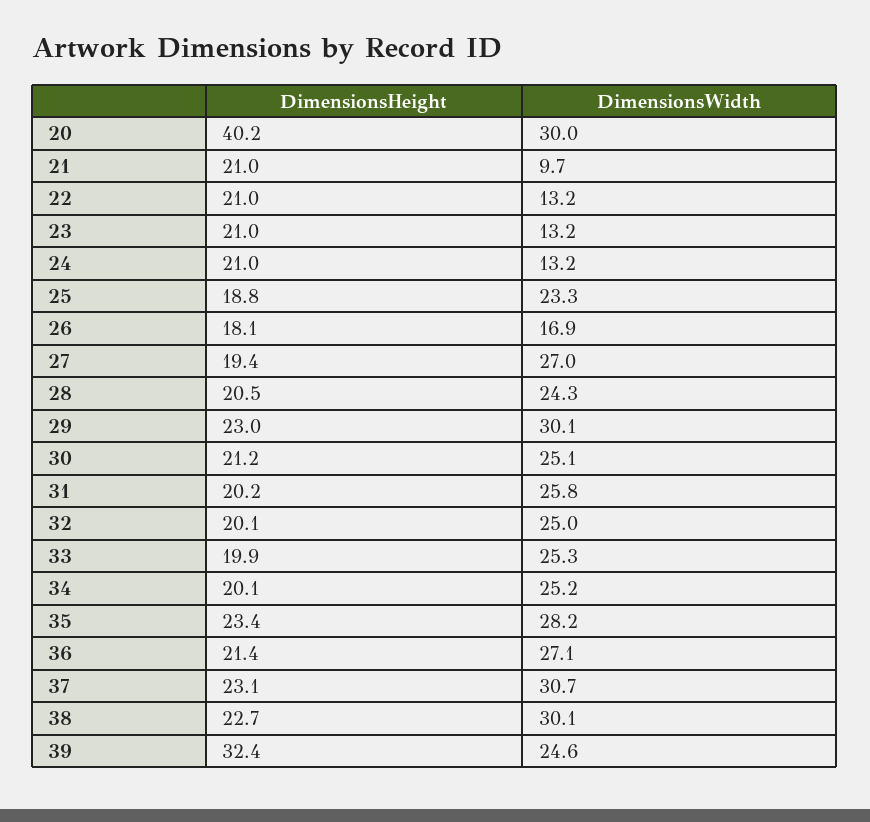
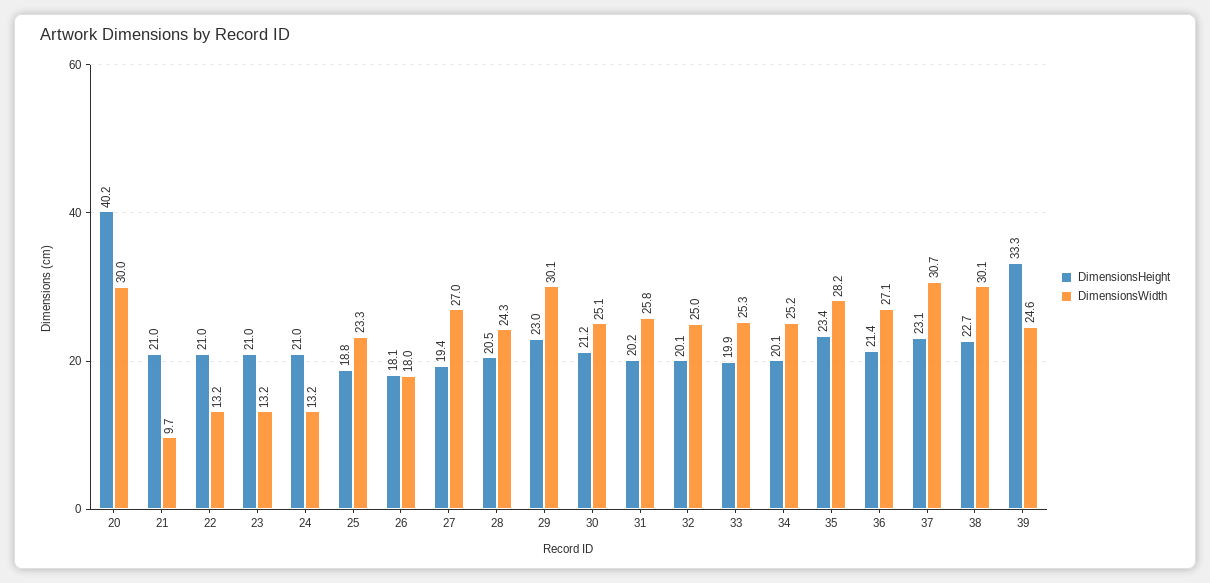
  {
    "DimensionsHeight": {
      "20": 40.2,
      "21": 21,
      "22": 21,
      "23": 21,
      "24": 21,
      "25": 18.8,
      "26": 18.1,
      "27": 19.4,
      "28": 20.5,
      "29": 23,
      "30": 21.2,
      "31": 20.2,
      "32": 20.1,
      "33": 19.9,
      "34": 20.1,
      "35": 23.4,
      "36": 21.4,
      "37": 23.1,
      "38": 22.7,
-     "39": 32.4
+     "39": 33.3
    },
    "DimensionsWidth": {
      "20": 30,
      "21": 9.7,
      "22": 13.2,
      "23": 13.2,
      "24": 13.2,
      "25": 23.3,
-     "26": 16.9,
+     "26": 18,
      "27": 27,
      "28": 24.3,
      "29": 30.1,
      "30": 25.1,
      "31": 25.8,
      "32": 25,
      "33": 25.3,
      "34": 25.2,
      "35": 28.2,
      "36": 27.1,
      "37": 30.7,
      "38": 30.1,
      "39": 24.6
    }
  }

